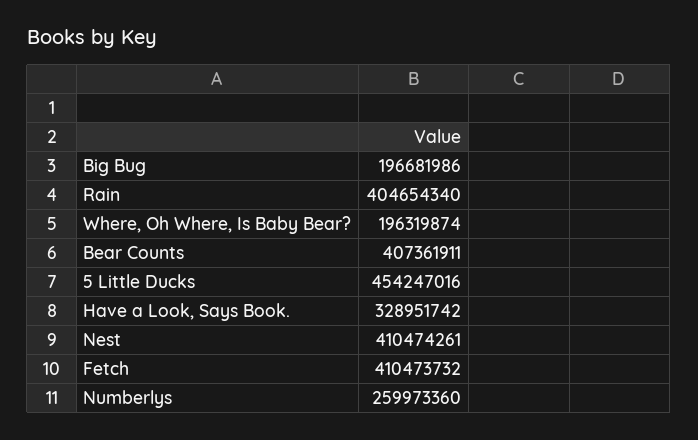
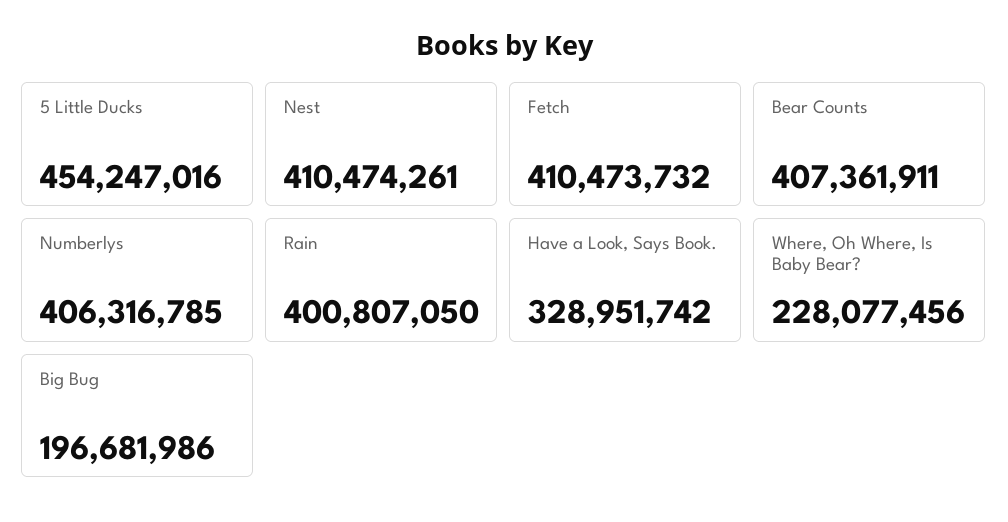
  {
    "Big Bug": 196681986,
-   "Rain": 404654340,
+   "Rain": 400807050,
-   "Where, Oh Where, Is Baby Bear?": 196319874,
+   "Where, Oh Where, Is Baby Bear?": 228077456,
    "Bear Counts": 407361911,
    "5 Little Ducks": 454247016,
    "Have a Look, Says Book.": 328951742,
    "Nest": 410474261,
    "Fetch": 410473732,
-   "Numberlys": 259973360
+   "Numberlys": 406316785
  }

